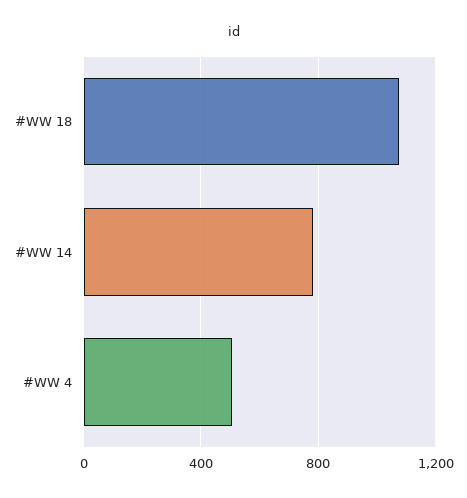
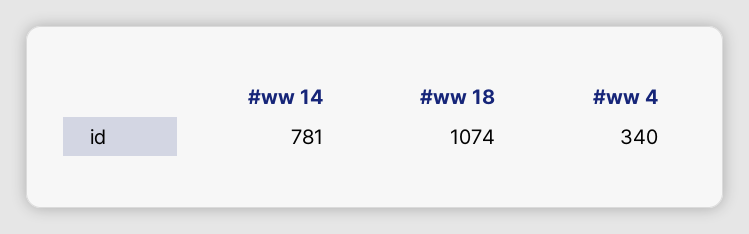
  {
    "#WW 18": 1074,
    "#WW 14": 781,
-   "#WW 4": 500
+   "#WW 4": 340
  }

